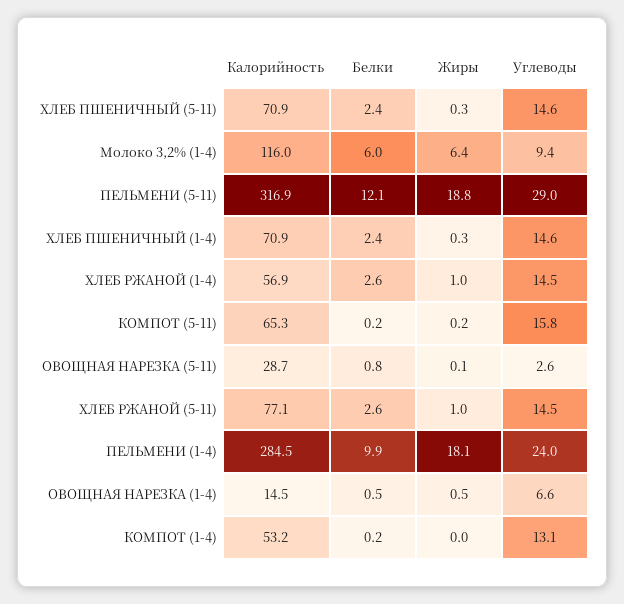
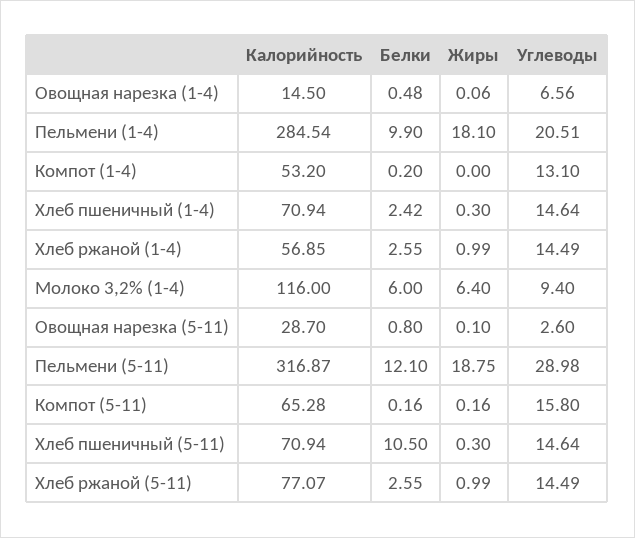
  {
    "Калорийность": {
      "ХЛЕБ ПШЕНИЧНЫЙ (5-11)": 70.94,
      "Молоко 3,2% (1-4)": 116,
      "ПЕЛЬМЕНИ (5-11)": 316.87,
      "ХЛЕБ ПШЕНИЧНЫЙ (1-4)": 70.94,
      "ХЛЕБ РЖАНОЙ (1-4)": 56.85,
      "КОМПОТ (5-11)": 65.28,
      "ОВОЩНАЯ НАРЕЗКА (5-11)": 28.7,
      "ХЛЕБ РЖАНОЙ (5-11)": 77.07,
      "ПЕЛЬМЕНИ (1-4)": 284.54,
      "ОВОЩНАЯ НАРЕЗКА (1-4)": 14.5,
      "КОМПОТ (1-4)": 53.2
    },
    "Белки": {
-     "ХЛЕБ ПШЕНИЧНЫЙ (5-11)": 2.4,
+     "ХЛЕБ ПШЕНИЧНЫЙ (5-11)": 10.5,
      "Молоко 3,2% (1-4)": 6,
      "ПЕЛЬМЕНИ (5-11)": 12.1,
      "ХЛЕБ ПШЕНИЧНЫЙ (1-4)": 2.42,
      "ХЛЕБ РЖАНОЙ (1-4)": 2.55,
      "КОМПОТ (5-11)": 0.16,
      "ОВОЩНАЯ НАРЕЗКА (5-11)": 0.8,
      "ХЛЕБ РЖАНОЙ (5-11)": 2.55,
      "ПЕЛЬМЕНИ (1-4)": 9.9,
      "ОВОЩНАЯ НАРЕЗКА (1-4)": 0.48,
      "КОМПОТ (1-4)": 0.2
    },
    "Жиры": {
      "ХЛЕБ ПШЕНИЧНЫЙ (5-11)": 0.3,
      "Молоко 3,2% (1-4)": 6.4,
      "ПЕЛЬМЕНИ (5-11)": 18.75,
      "ХЛЕБ ПШЕНИЧНЫЙ (1-4)": 0.3,
      "ХЛЕБ РЖАНОЙ (1-4)": 0.99,
      "КОМПОТ (5-11)": 0.16,
      "ОВОЩНАЯ НАРЕЗКА (5-11)": 0.1,
      "ХЛЕБ РЖАНОЙ (5-11)": 0.99,
      "ПЕЛЬМЕНИ (1-4)": 18.1,
-     "ОВОЩНАЯ НАРЕЗКА (1-4)": 0.5,
+     "ОВОЩНАЯ НАРЕЗКА (1-4)": 0.06,
      "КОМПОТ (1-4)": 0
    },
    "Углеводы": {
      "ХЛЕБ ПШЕНИЧНЫЙ (5-11)": 14.64,
      "Молоко 3,2% (1-4)": 9.4,
      "ПЕЛЬМЕНИ (5-11)": 28.98,
      "ХЛЕБ ПШЕНИЧНЫЙ (1-4)": 14.64,
      "ХЛЕБ РЖАНОЙ (1-4)": 14.49,
      "КОМПОТ (5-11)": 15.8,
      "ОВОЩНАЯ НАРЕЗКА (5-11)": 2.6,
      "ХЛЕБ РЖАНОЙ (5-11)": 14.49,
-     "ПЕЛЬМЕНИ (1-4)": 24,
+     "ПЕЛЬМЕНИ (1-4)": 20.51,
      "ОВОЩНАЯ НАРЕЗКА (1-4)": 6.56,
      "КОМПОТ (1-4)": 13.1
    }
  }

